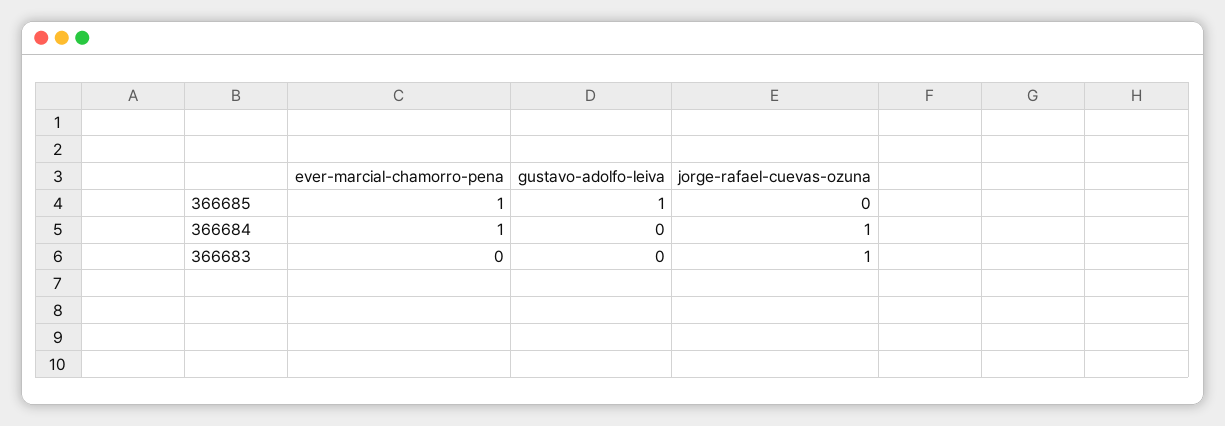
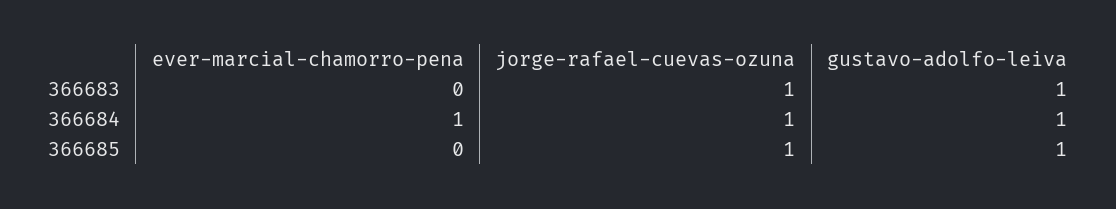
  {
    "ever-marcial-chamorro-pena": {
-     "366685": 1,
+     "366685": 0,
      "366684": 1,
      "366683": 0
    },
    "gustavo-adolfo-leiva": {
      "366685": 1,
-     "366684": 0,
+     "366684": 1,
-     "366683": 0
+     "366683": 1
    },
    "jorge-rafael-cuevas-ozuna": {
-     "366685": 0,
+     "366685": 1,
      "366684": 1,
      "366683": 1
    }
  }

